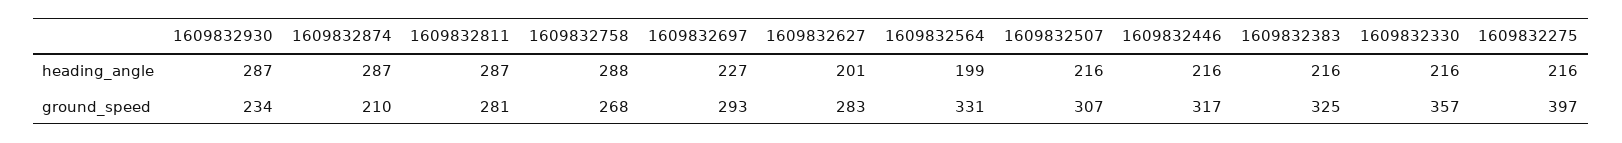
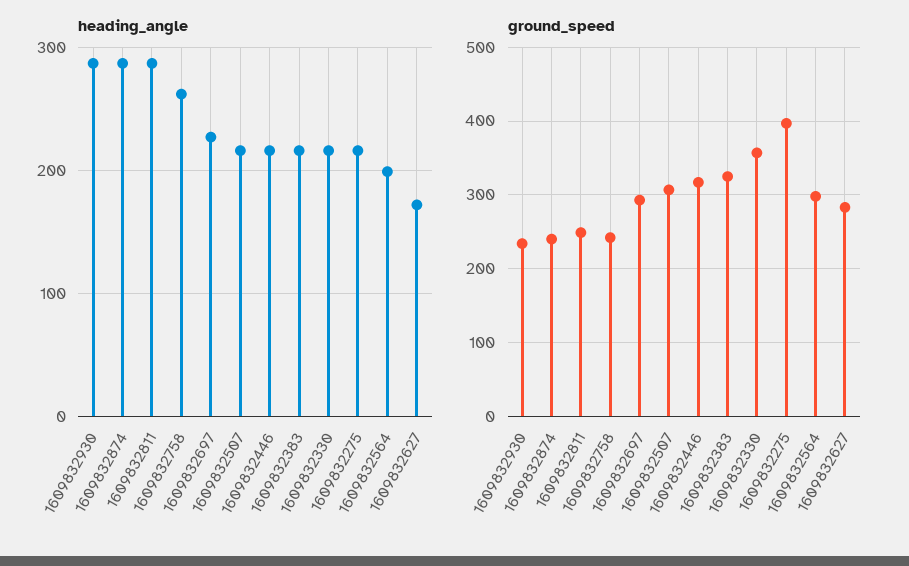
  {
    "heading_angle": {
      "1609832930": 287,
      "1609832874": 287,
      "1609832811": 287,
-     "1609832758": 288,
+     "1609832758": 260,
      "1609832697": 227,
-     "1609832627": 201,
+     "1609832627": 170,
      "1609832564": 199,
      "1609832507": 216,
      "1609832446": 216,
      "1609832383": 216,
      "1609832330": 216,
      "1609832275": 216
    },
    "ground_speed": {
      "1609832930": 234,
-     "1609832874": 210,
+     "1609832874": 240,
-     "1609832811": 281,
+     "1609832811": 250,
-     "1609832758": 268,
+     "1609832758": 240,
      "1609832697": 293,
      "1609832627": 283,
-     "1609832564": 331,
+     "1609832564": 300,
      "1609832507": 307,
      "1609832446": 317,
      "1609832383": 325,
      "1609832330": 357,
      "1609832275": 397
    }
  }

